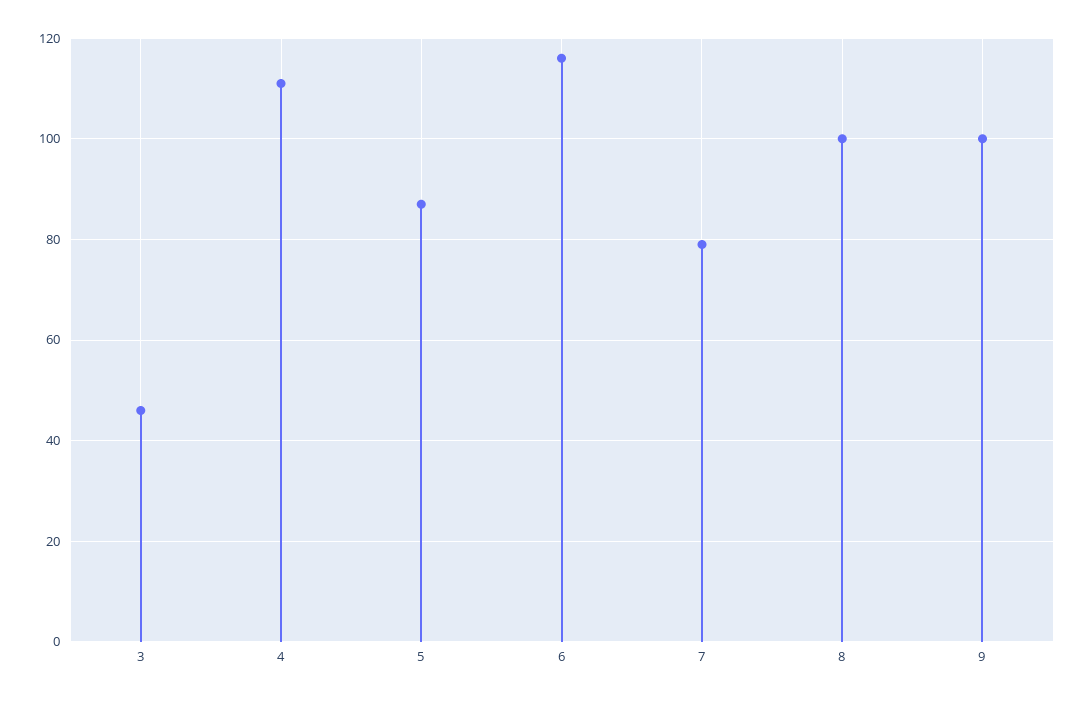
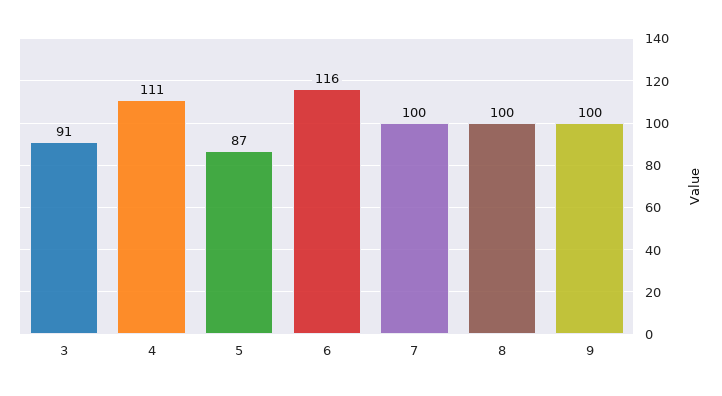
  {
-   "3": 45,
+   "3": 91,
    "4": 111,
    "5": 87,
    "6": 116,
-   "7": 80,
+   "7": 100,
    "8": 100,
    "9": 100
  }

